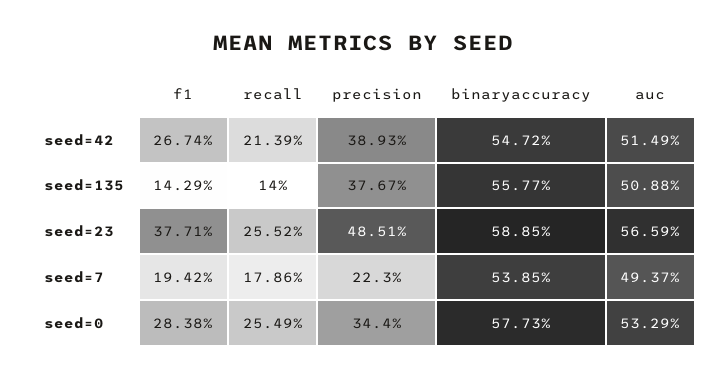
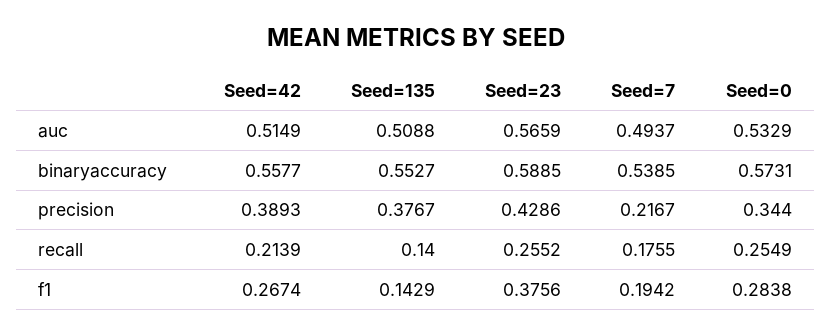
  {
    "f1": {
      "seed=42": 0.2674,
      "seed=135": 0.1429,
-     "seed=23": 0.3771,
+     "seed=23": 0.3756,
      "seed=7": 0.1942,
      "seed=0": 0.2838
    },
    "recall": {
      "seed=42": 0.2139,
      "seed=135": 0.14,
      "seed=23": 0.2552,
-     "seed=7": 0.1786,
+     "seed=7": 0.1755,
      "seed=0": 0.2549
    },
    "precision": {
      "seed=42": 0.3893,
      "seed=135": 0.3767,
-     "seed=23": 0.4851,
+     "seed=23": 0.4286,
-     "seed=7": 0.223,
+     "seed=7": 0.2167,
      "seed=0": 0.344
    },
    "binaryaccuracy": {
-     "seed=42": 0.5472,
+     "seed=42": 0.5577,
-     "seed=135": 0.5577,
+     "seed=135": 0.5527,
      "seed=23": 0.5885,
      "seed=7": 0.5385,
-     "seed=0": 0.5773
+     "seed=0": 0.5731
    },
    "auc": {
      "seed=42": 0.5149,
      "seed=135": 0.5088,
      "seed=23": 0.5659,
      "seed=7": 0.4937,
      "seed=0": 0.5329
    }
  }

